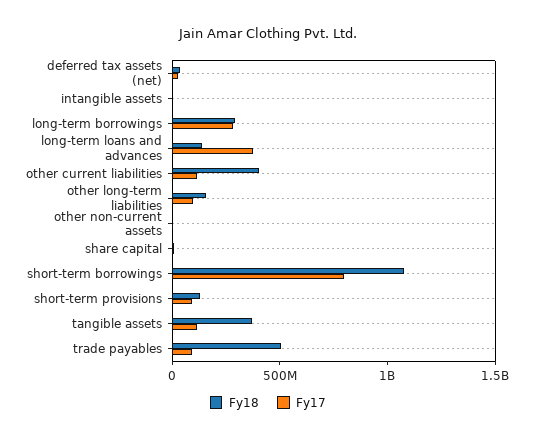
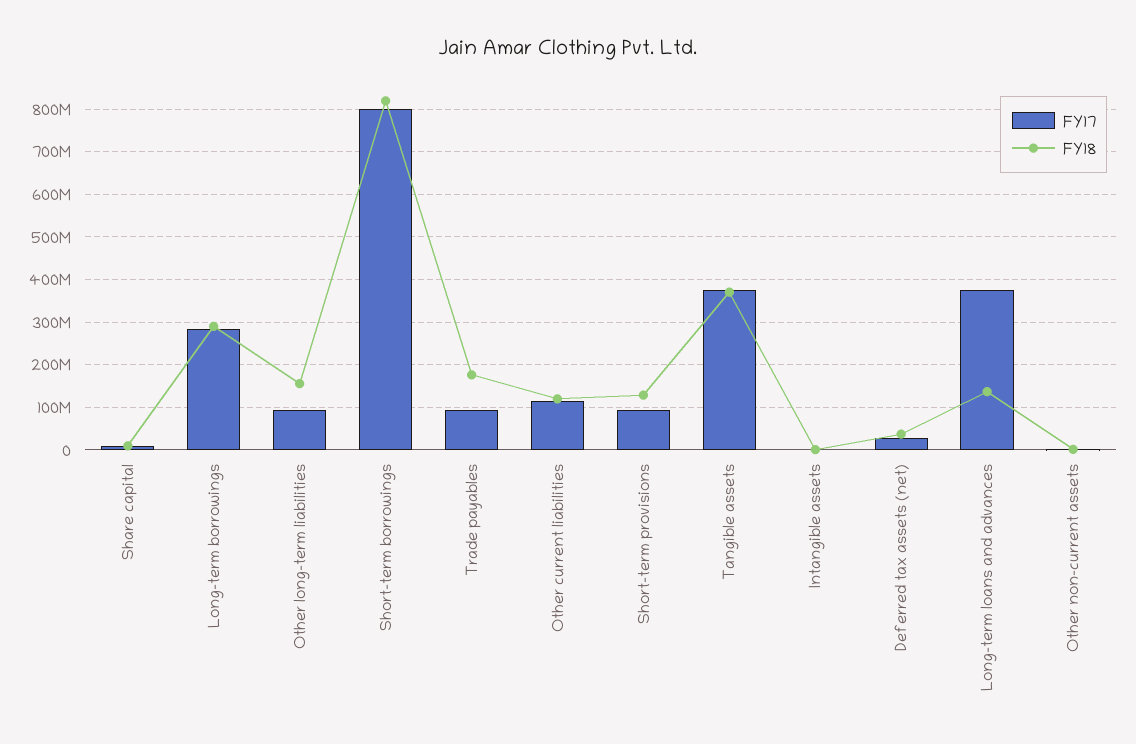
  {
    "Fy18": {
      "deferred tax assets (net)": 40000000,
      "intangible assets": 0,
      "long-term borrowings": 300000000,
      "long-term loans and advances": 140000000,
-     "other current liabilities": 400000000,
+     "other current liabilities": 120000000,
      "other long-term liabilities": 160000000,
      "other non-current assets": 0,
      "share capital": 0,
-     "short-term borrowings": 1100000000,
+     "short-term borrowings": 820000000,
      "short-term provisions": 120000000,
      "tangible assets": 380000000,
-     "trade payables": 500000000
+     "trade payables": 180000000
    },
    "Fy17": {
      "deferred tax assets (net)": 20000000,
      "intangible assets": 0,
      "long-term borrowings": 280000000,
      "long-term loans and advances": 380000000,
      "other current liabilities": 120000000,
      "other long-term liabilities": 100000000,
      "other non-current assets": 0,
      "share capital": 0,
      "short-term borrowings": 800000000,
      "short-term provisions": 100000000,
-     "tangible assets": 100000000,
+     "tangible assets": 380000000,
      "trade payables": 100000000
    }
  }

